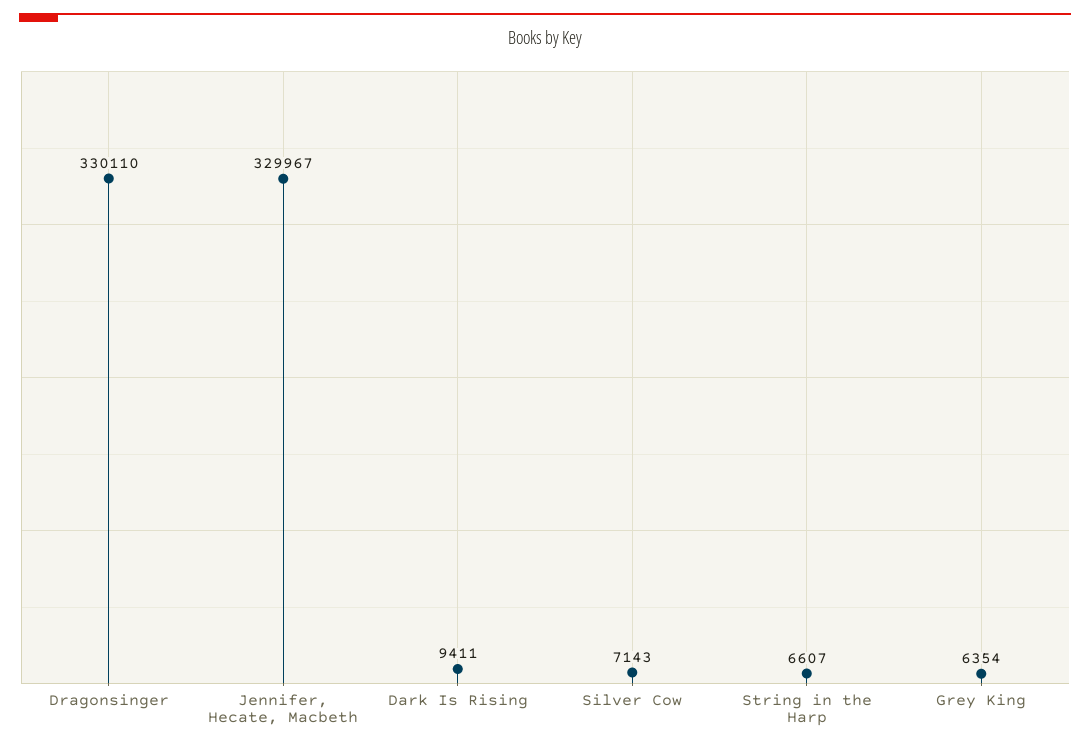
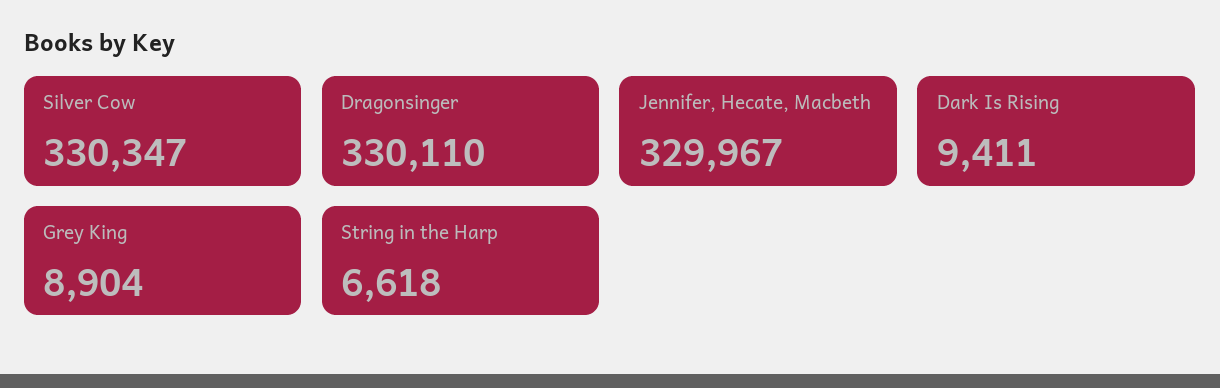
  {
    "Dragonsinger": 330110,
    "Jennifer, Hecate, Macbeth": 329967,
    "Dark Is Rising": 9411,
-   "Silver Cow": 7143,
+   "Silver Cow": 330347,
-   "String in the Harp": 6607,
+   "String in the Harp": 6618,
-   "Grey King": 6354
+   "Grey King": 8904
  }

